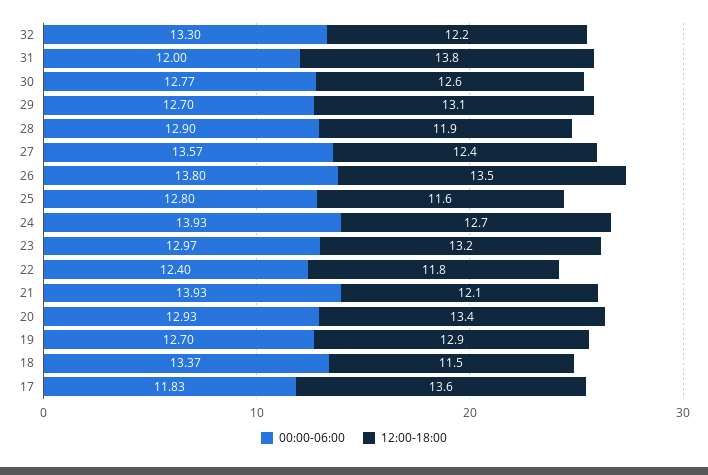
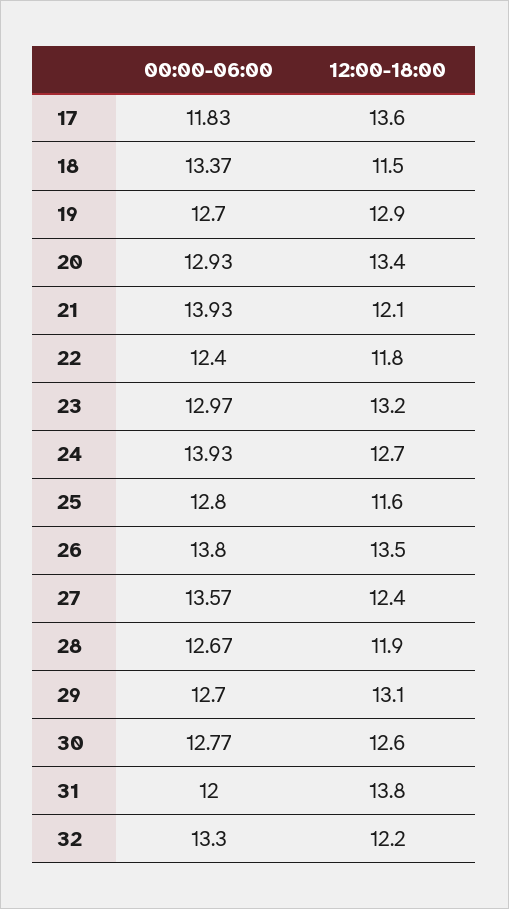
  {
    "00:00-06:00": {
      "32": 13.3,
      "31": 12,
      "30": 12.77,
      "29": 12.7,
-     "28": 12.9,
+     "28": 12.67,
      "27": 13.57,
      "26": 13.8,
      "25": 12.8,
      "24": 13.93,
      "23": 12.97,
      "22": 12.4,
      "21": 13.93,
      "20": 12.93,
      "19": 12.7,
      "18": 13.37,
      "17": 11.83
    },
    "12:00-18:00": {
      "32": 12.2,
      "31": 13.8,
      "30": 12.6,
      "29": 13.1,
      "28": 11.9,
      "27": 12.4,
      "26": 13.5,
      "25": 11.6,
      "24": 12.7,
      "23": 13.2,
      "22": 11.8,
      "21": 12.1,
      "20": 13.4,
      "19": 12.9,
      "18": 11.5,
      "17": 13.6
    }
  }

